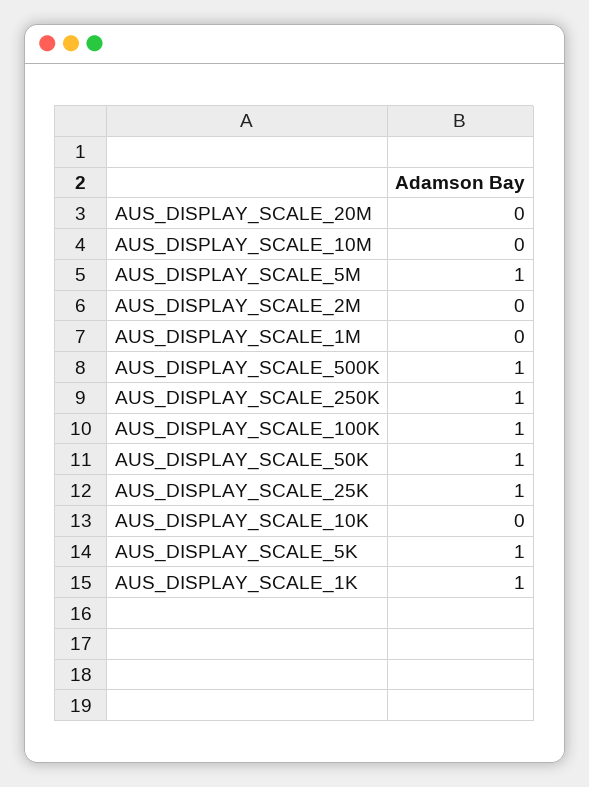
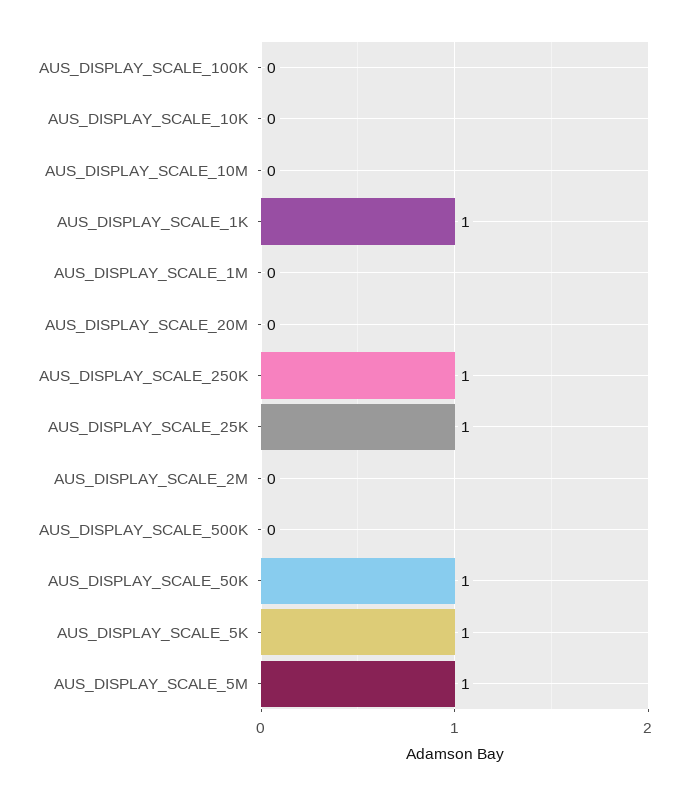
  {
    "AUS_DISPLAY_SCALE_20M": 0,
    "AUS_DISPLAY_SCALE_10M": 0,
    "AUS_DISPLAY_SCALE_5M": 1,
    "AUS_DISPLAY_SCALE_2M": 0,
    "AUS_DISPLAY_SCALE_1M": 0,
-   "AUS_DISPLAY_SCALE_500K": 1,
+   "AUS_DISPLAY_SCALE_500K": 0,
    "AUS_DISPLAY_SCALE_250K": 1,
-   "AUS_DISPLAY_SCALE_100K": 1,
+   "AUS_DISPLAY_SCALE_100K": 0,
    "AUS_DISPLAY_SCALE_50K": 1,
    "AUS_DISPLAY_SCALE_25K": 1,
    "AUS_DISPLAY_SCALE_10K": 0,
    "AUS_DISPLAY_SCALE_5K": 1,
    "AUS_DISPLAY_SCALE_1K": 1
  }

